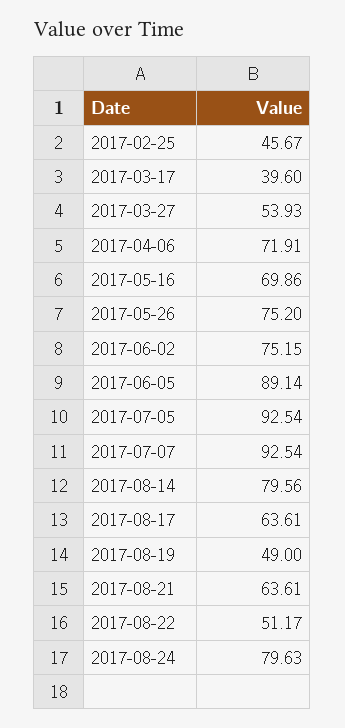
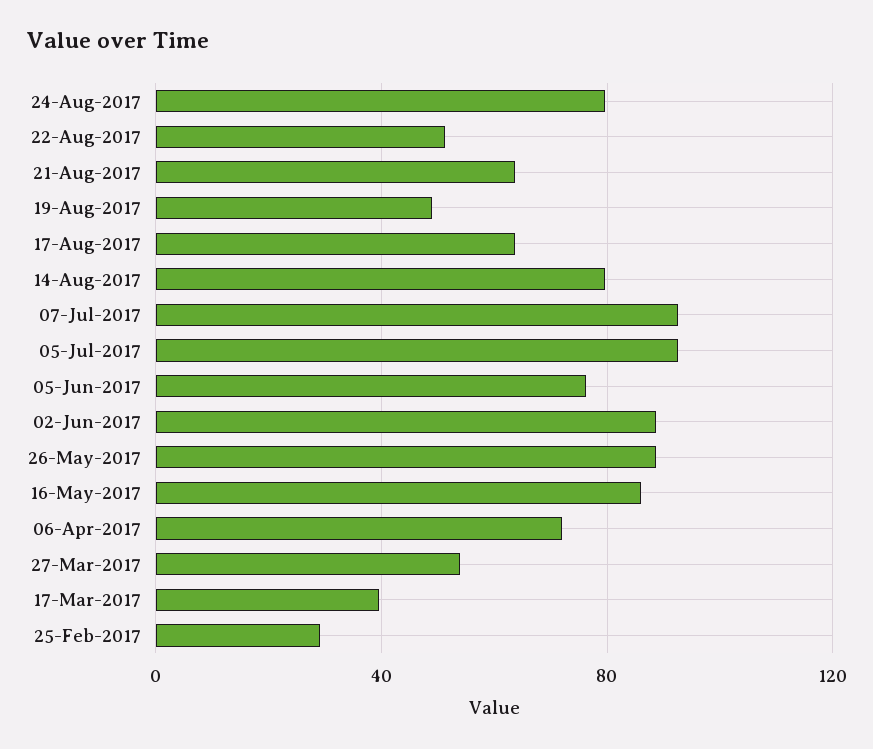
  {
-   "2017-02-25": 45.67,
+   "2017-02-25": 30,
    "2017-03-17": 39.6,
    "2017-03-27": 53.93,
    "2017-04-06": 71.91,
-   "2017-05-16": 69.86,
+   "2017-05-16": 85,
-   "2017-05-26": 75.2,
+   "2017-05-26": 90,
-   "2017-06-02": 75.15,
+   "2017-06-02": 90,
-   "2017-06-05": 89.14,
+   "2017-06-05": 75,
    "2017-07-05": 92.54,
    "2017-07-07": 92.54,
    "2017-08-14": 79.56,
    "2017-08-17": 63.61,
    "2017-08-19": 49,
    "2017-08-21": 63.61,
    "2017-08-22": 51.17,
    "2017-08-24": 79.63
  }

